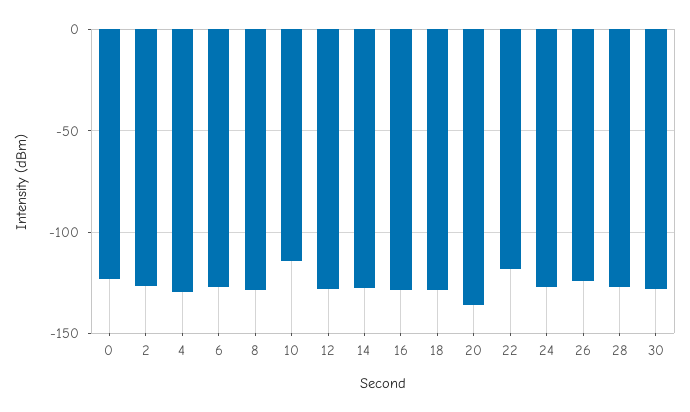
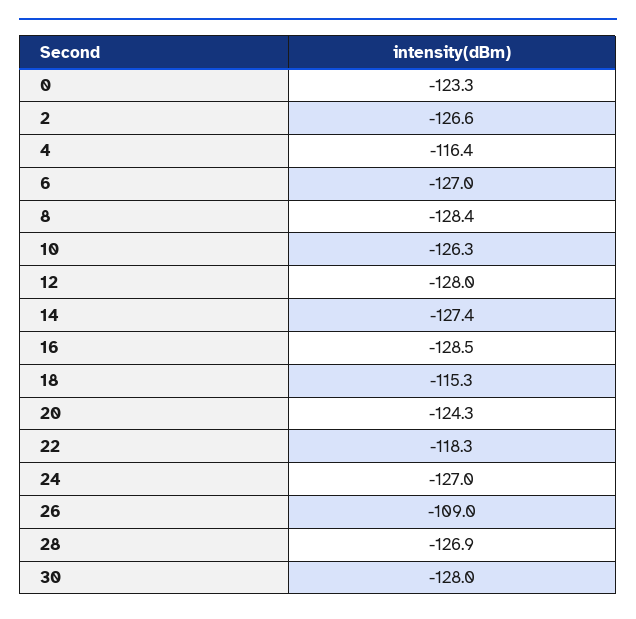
  {
    "0": -123.3,
    "2": -126.6,
-   "4": -130,
+   "4": -116.4,
    "6": -127,
    "8": -128.4,
-   "10": -115,
+   "10": -126.3,
    "12": -128,
    "14": -127.4,
    "16": -128.5,
-   "18": -130,
+   "18": -115.3,
-   "20": -135,
+   "20": -124.3,
    "22": -118.3,
    "24": -127,
-   "26": -125,
+   "26": -109,
    "28": -126.9,
    "30": -128
  }

